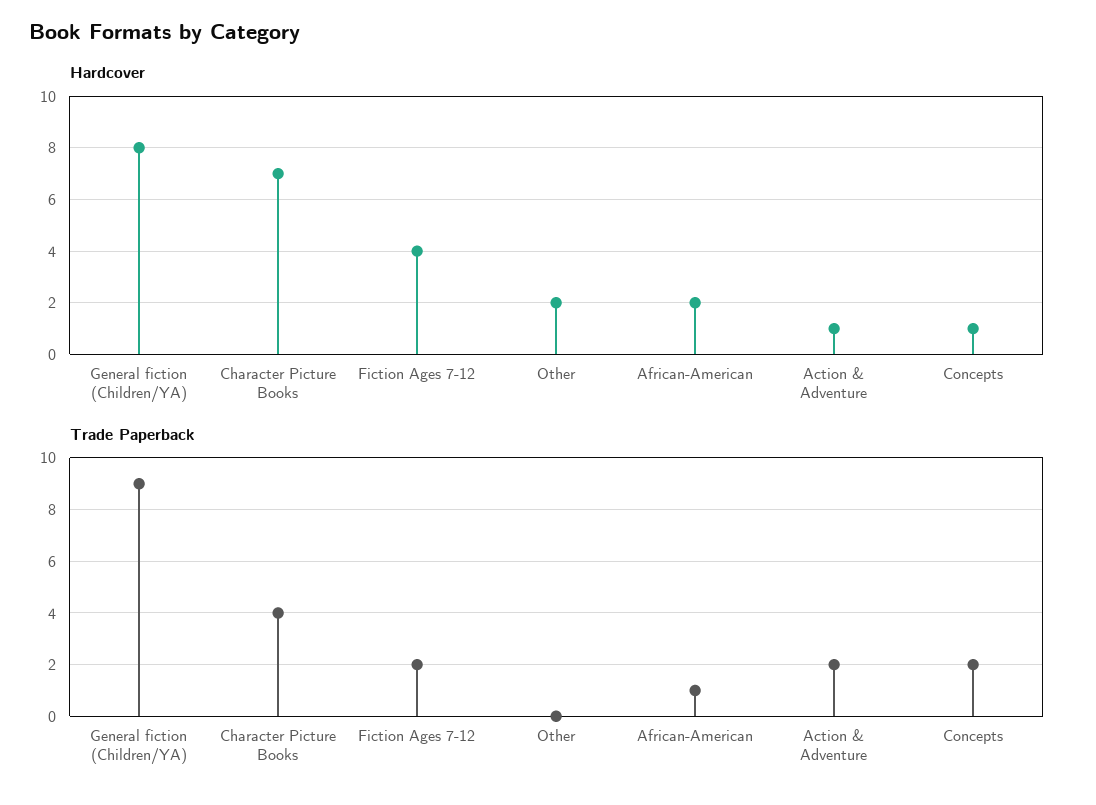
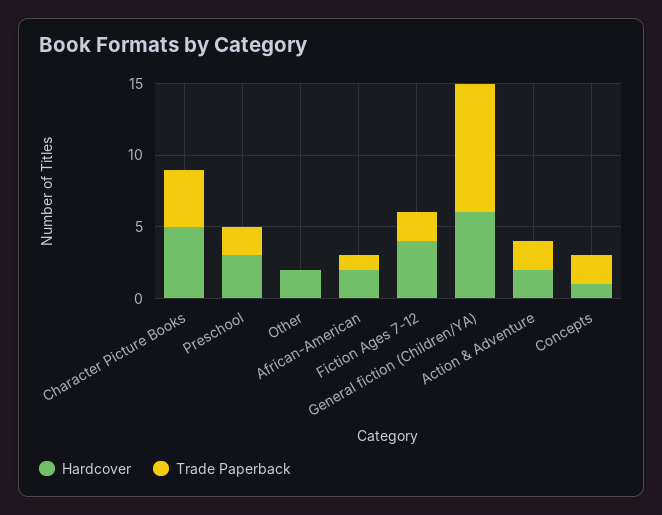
  {
    "Hardcover": {
-     "General fiction (Children/YA)": 8,
+     "General fiction (Children/YA)": 6,
-     "Character Picture Books": 7,
+     "Character Picture Books": 5,
      "Fiction Ages 7-12": 4,
      "Other": 2,
      "African-American": 2,
-     "Action & Adventure": 1,
+     "Action & Adventure": 2,
-     "Concepts": 1
+     "Concepts": 1,
+     "Preschool": 3
    },
    "Trade Paperback": {
      "General fiction (Children/YA)": 9,
      "Character Picture Books": 4,
      "Fiction Ages 7-12": 2,
      "Other": 0,
      "African-American": 1,
      "Action & Adventure": 2,
-     "Concepts": 2
+     "Concepts": 2,
+     "Preschool": 2
    }
  }

